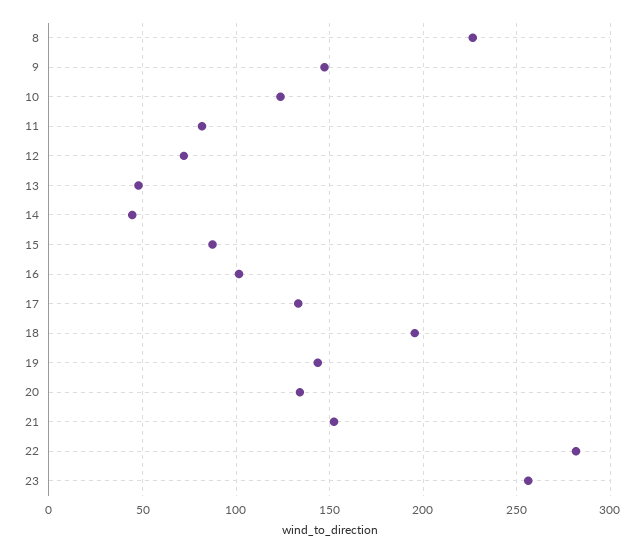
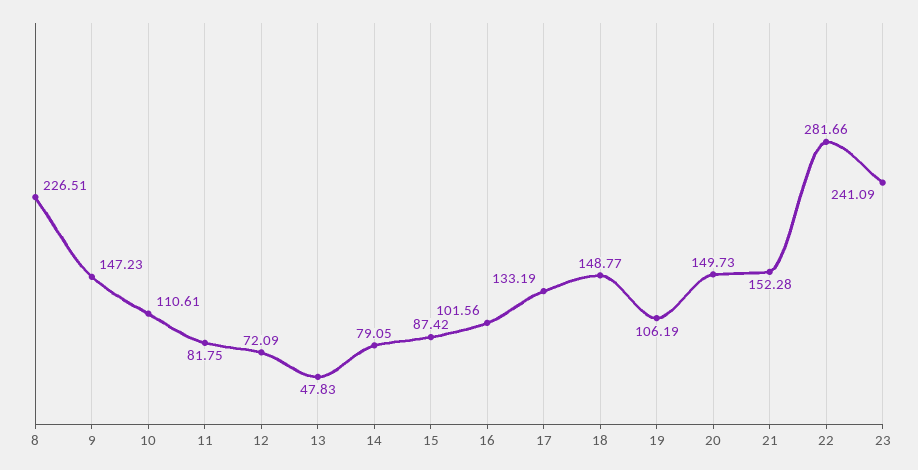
  {
    "8": 226.51,
    "9": 147.23,
-   "10": 125,
+   "10": 110.61,
    "11": 81.75,
    "12": 72.09,
    "13": 47.83,
-   "14": 45,
+   "14": 79.05,
    "15": 87.42,
    "16": 101.56,
    "17": 133.19,
-   "18": 195,
+   "18": 148.77,
-   "19": 145,
+   "19": 106.19,
-   "20": 135,
+   "20": 149.73,
    "21": 152.28,
    "22": 281.66,
-   "23": 255
+   "23": 241.09
  }

